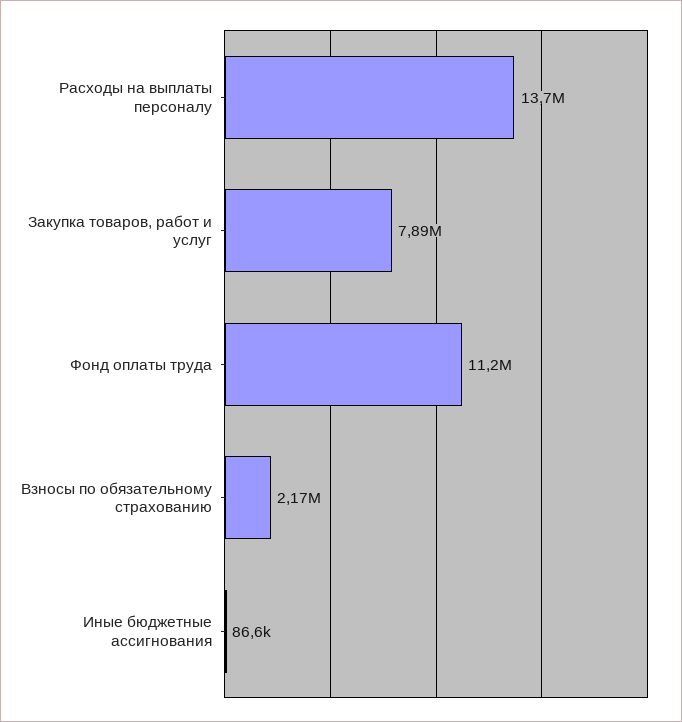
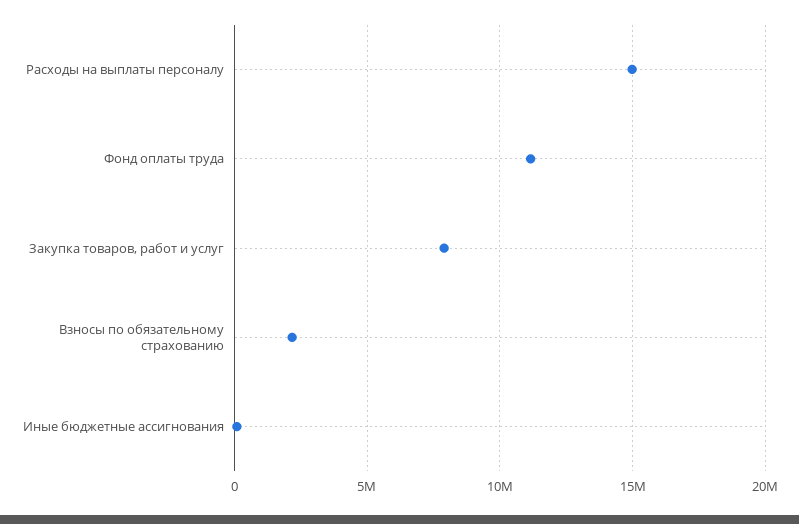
  {
-   "Расходы на выплаты персоналу": 13700000,
+   "Расходы на выплаты персоналу": 15000000,
    "Закупка товаров, работ и услуг": 7890000,
    "Фонд оплаты труда": 11200000,
    "Взносы по обязательному страхованию": 2170000,
    "Иные бюджетные ассигнования": 86600
  }

